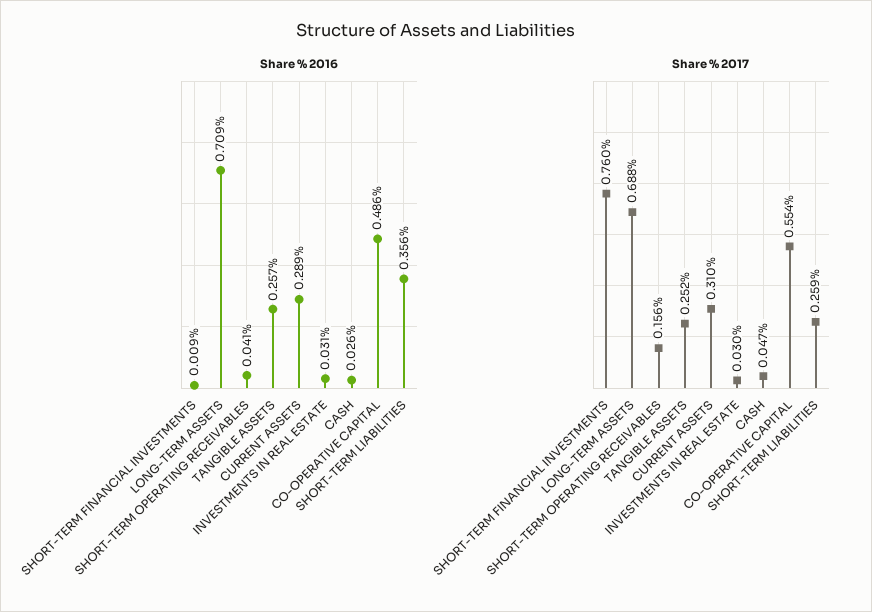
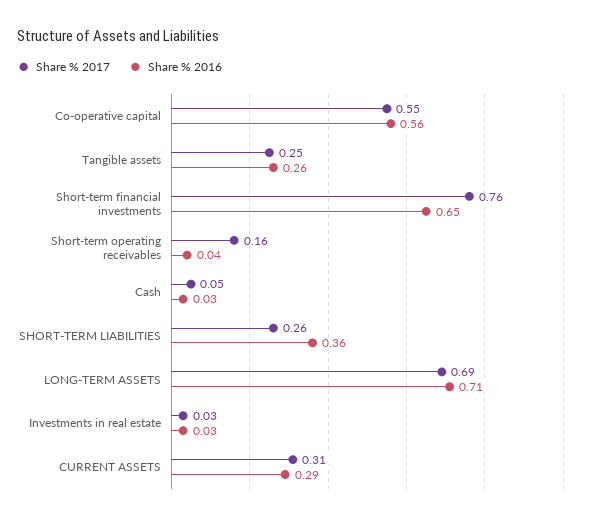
  {
    "Share % 2016": {
-     "SHORT-TERM FINANCIAL INVESTMENTS": 0.009,
+     "SHORT-TERM FINANCIAL INVESTMENTS": 0.65,
      "LONG-TERM ASSETS": 0.709,
      "SHORT-TERM OPERATING RECEIVABLES": 0.041,
      "TANGIBLE ASSETS": 0.257,
      "CURRENT ASSETS": 0.289,
      "INVESTMENTS IN REAL ESTATE": 0.031,
      "CASH": 0.026,
-     "CO-OPERATIVE CAPITAL": 0.486,
+     "CO-OPERATIVE CAPITAL": 0.56,
      "SHORT-TERM LIABILITIES": 0.356
    },
    "Share % 2017": {
      "SHORT-TERM FINANCIAL INVESTMENTS": 0.76,
      "LONG-TERM ASSETS": 0.688,
      "SHORT-TERM OPERATING RECEIVABLES": 0.156,
      "TANGIBLE ASSETS": 0.252,
      "CURRENT ASSETS": 0.31,
      "INVESTMENTS IN REAL ESTATE": 0.03,
      "CASH": 0.047,
      "CO-OPERATIVE CAPITAL": 0.554,
      "SHORT-TERM LIABILITIES": 0.259
    }
  }

